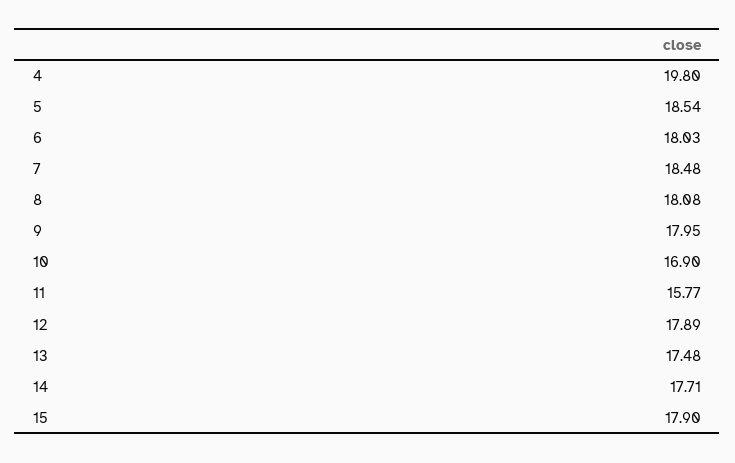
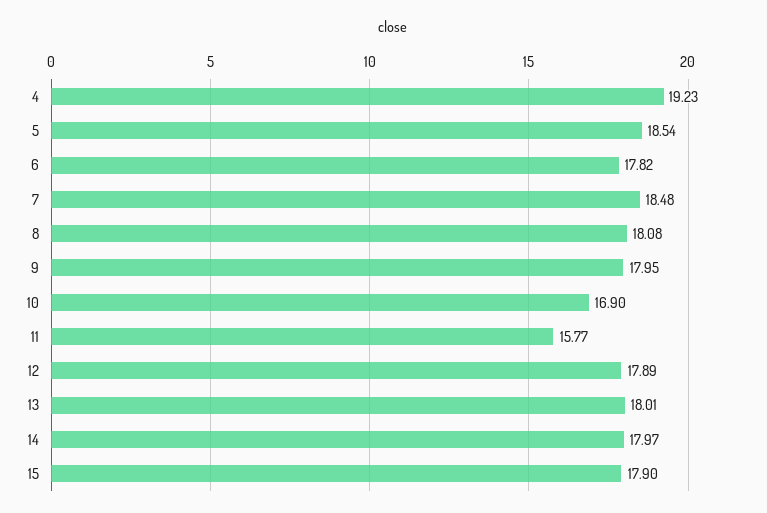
  {
-   "4": 19.8,
+   "4": 19.23,
    "5": 18.54,
-   "6": 18.03,
+   "6": 17.82,
    "7": 18.48,
    "8": 18.08,
    "9": 17.95,
    "10": 16.9,
    "11": 15.77,
    "12": 17.89,
-   "13": 17.48,
+   "13": 18.01,
-   "14": 17.71,
+   "14": 17.97,
    "15": 17.9
  }

